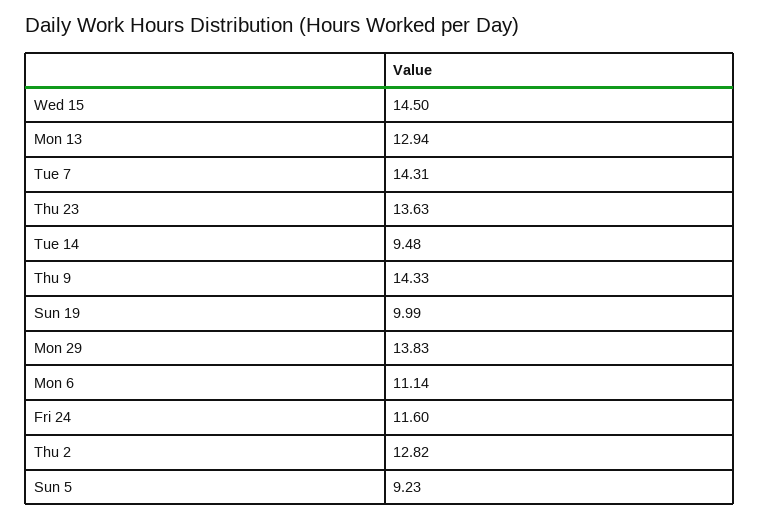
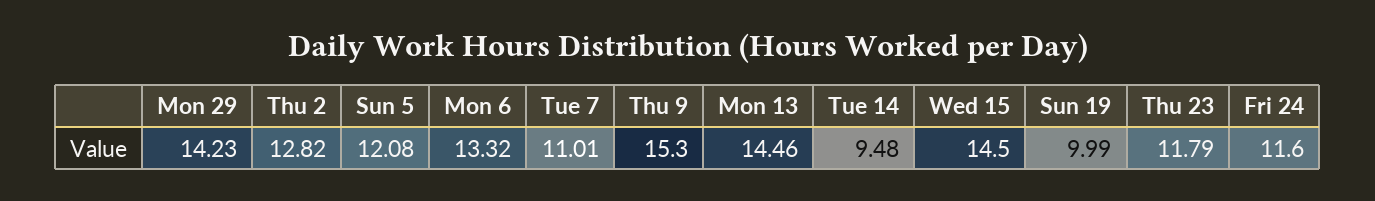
  {
    "Wed 15": 14.5,
-   "Mon 13": 12.94,
+   "Mon 13": 14.46,
-   "Tue 7": 14.31,
+   "Tue 7": 11.01,
-   "Thu 23": 13.63,
+   "Thu 23": 11.79,
    "Tue 14": 9.48,
-   "Thu 9": 14.33,
+   "Thu 9": 15.3,
    "Sun 19": 9.99,
-   "Mon 29": 13.83,
+   "Mon 29": 14.23,
-   "Mon 6": 11.14,
+   "Mon 6": 13.32,
    "Fri 24": 11.6,
    "Thu 2": 12.82,
-   "Sun 5": 9.23
+   "Sun 5": 12.08
  }

